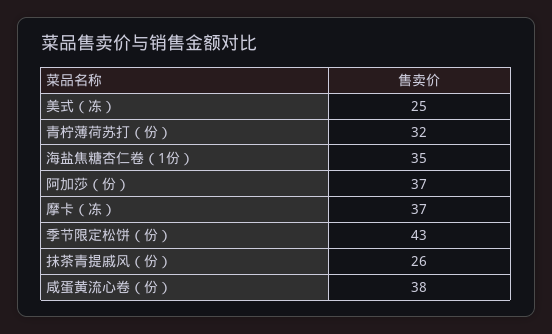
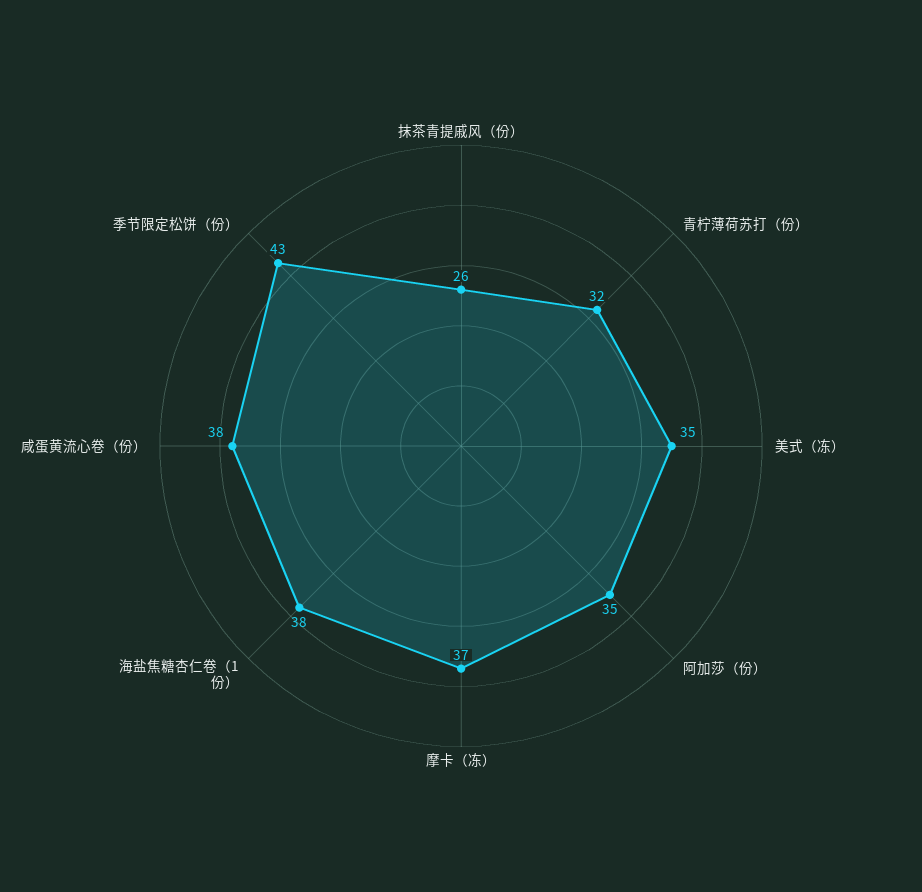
  {
-   "美式（冻）": 25,
+   "美式（冻）": 35,
    "青柠薄荷苏打（份）": 32,
-   "海盐焦糖杏仁卷（1份）": 35,
+   "海盐焦糖杏仁卷（1份）": 38,
-   "阿加莎（份）": 37,
+   "阿加莎（份）": 35,
    "摩卡（冻）": 37,
    "季节限定松饼（份）": 43,
    "抹茶青提戚风（份）": 26,
    "咸蛋黄流心卷（份）": 38
  }

